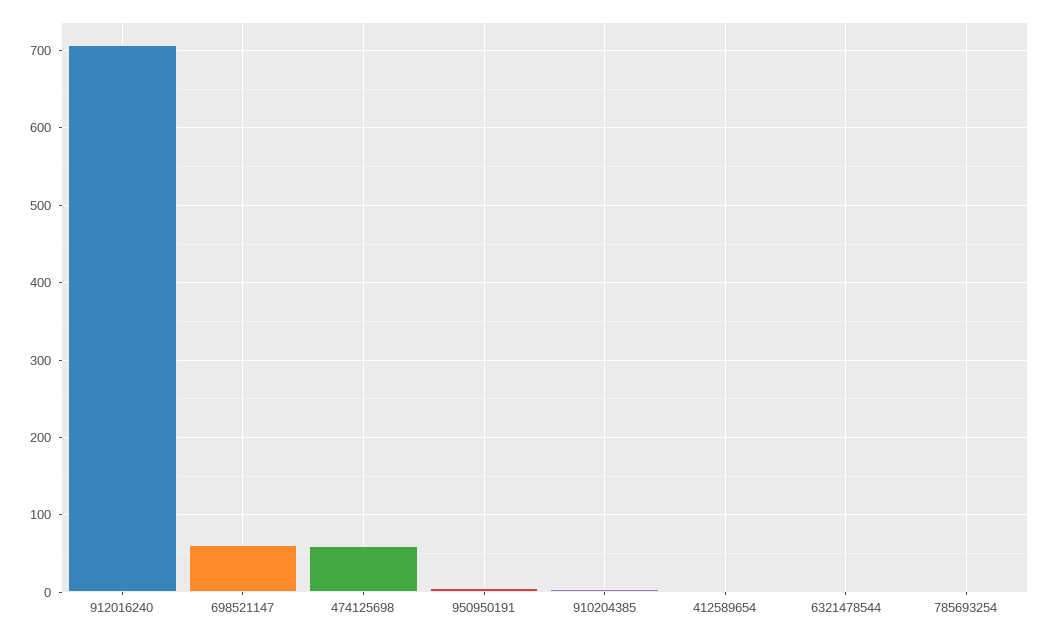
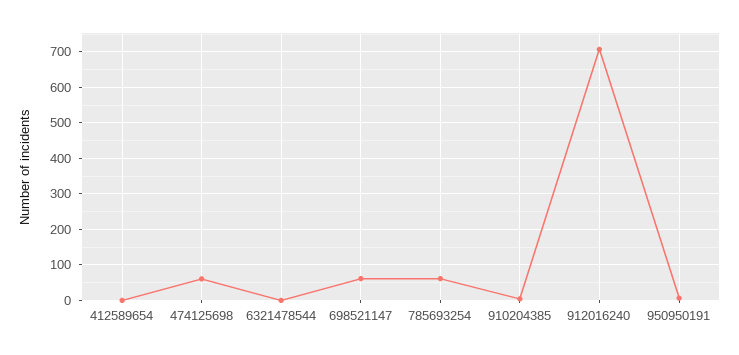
  {
    "912016240": 710,
    "698521147": 60,
    "474125698": 60,
    "950950191": 10,
    "910204385": 0,
    "412589654": 0,
    "6321478544": 0,
-   "785693254": 0
+   "785693254": 60
  }

